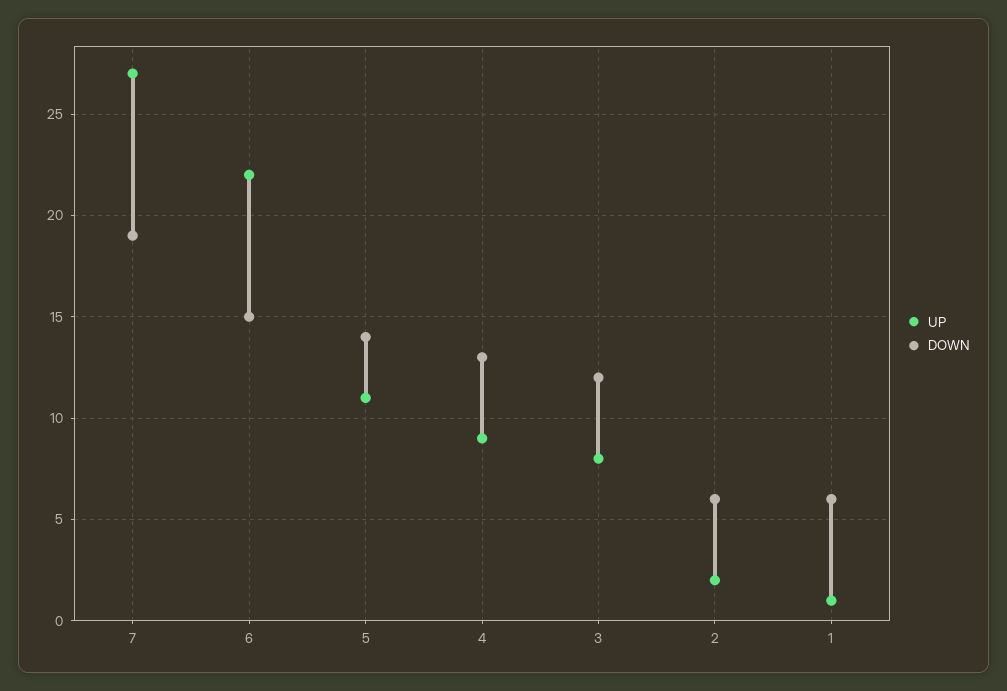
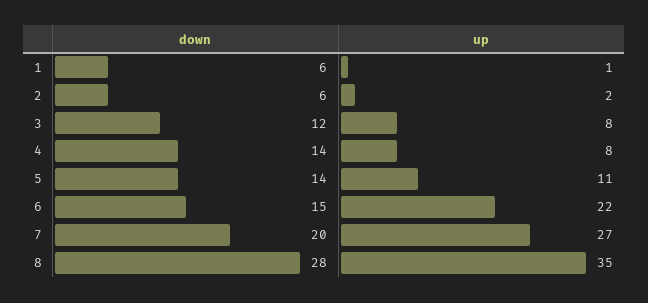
  {
    "UP": {
      "7": 27,
      "6": 22,
      "5": 11,
-     "4": 9,
+     "4": 8,
      "3": 8,
      "2": 2,
-     "1": 1
+     "1": 1,
+     "8": 35
    },
    "DOWN": {
-     "7": 19,
+     "7": 20,
      "6": 15,
      "5": 14,
-     "4": 13,
+     "4": 14,
      "3": 12,
      "2": 6,
-     "1": 6
+     "1": 6,
+     "8": 28
    }
  }

